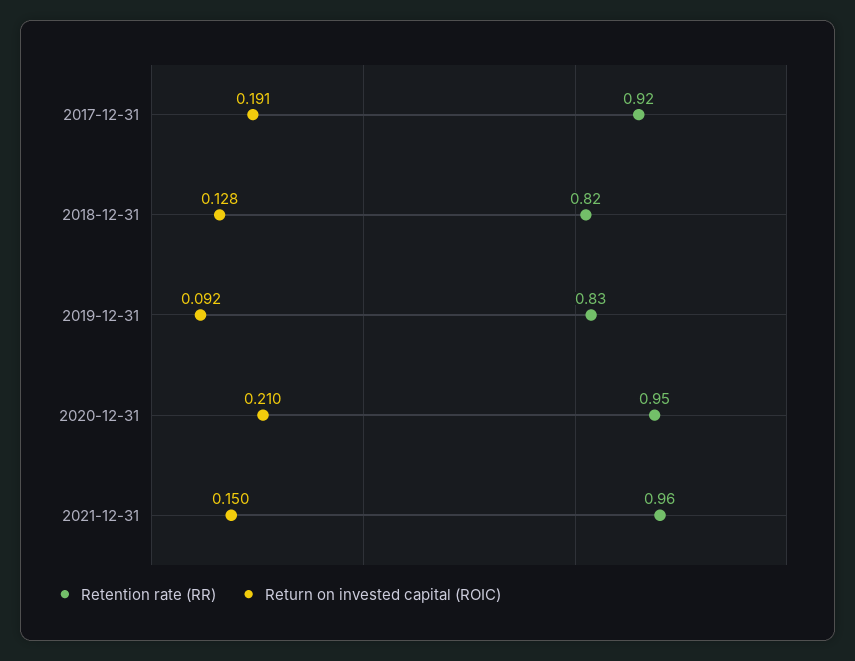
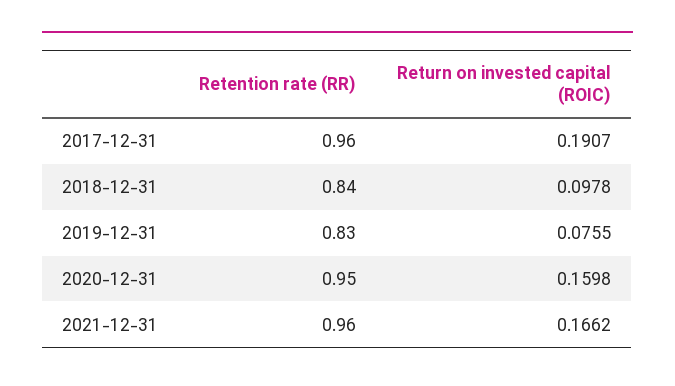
  {
    "Retention rate (RR)": {
-     "2017-12-31": 0.92,
+     "2017-12-31": 0.96,
-     "2018-12-31": 0.82,
+     "2018-12-31": 0.84,
      "2019-12-31": 0.83,
      "2020-12-31": 0.95,
      "2021-12-31": 0.96
    },
    "Return on invested capital (ROIC)": {
      "2017-12-31": 0.1907,
-     "2018-12-31": 0.128,
+     "2018-12-31": 0.0978,
-     "2019-12-31": 0.092,
+     "2019-12-31": 0.0755,
-     "2020-12-31": 0.21,
+     "2020-12-31": 0.1598,
-     "2021-12-31": 0.15
+     "2021-12-31": 0.1662
    }
  }

